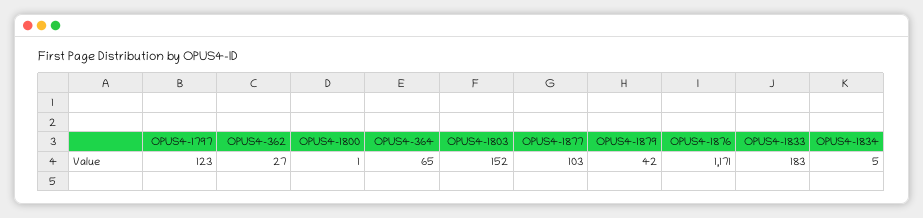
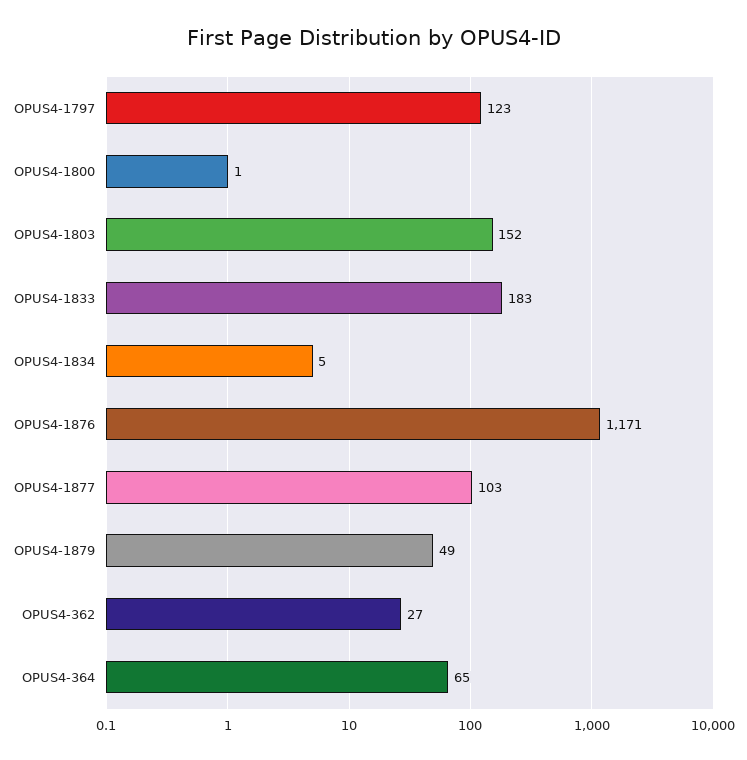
  {
    "OPUS4-1797": 123,
    "OPUS4-362": 27,
    "OPUS4-1800": 1,
    "OPUS4-364": 65,
    "OPUS4-1803": 152,
    "OPUS4-1877": 103,
-   "OPUS4-1879": 42,
+   "OPUS4-1879": 49,
    "OPUS4-1876": 1171,
    "OPUS4-1833": 183,
    "OPUS4-1834": 5
  }

